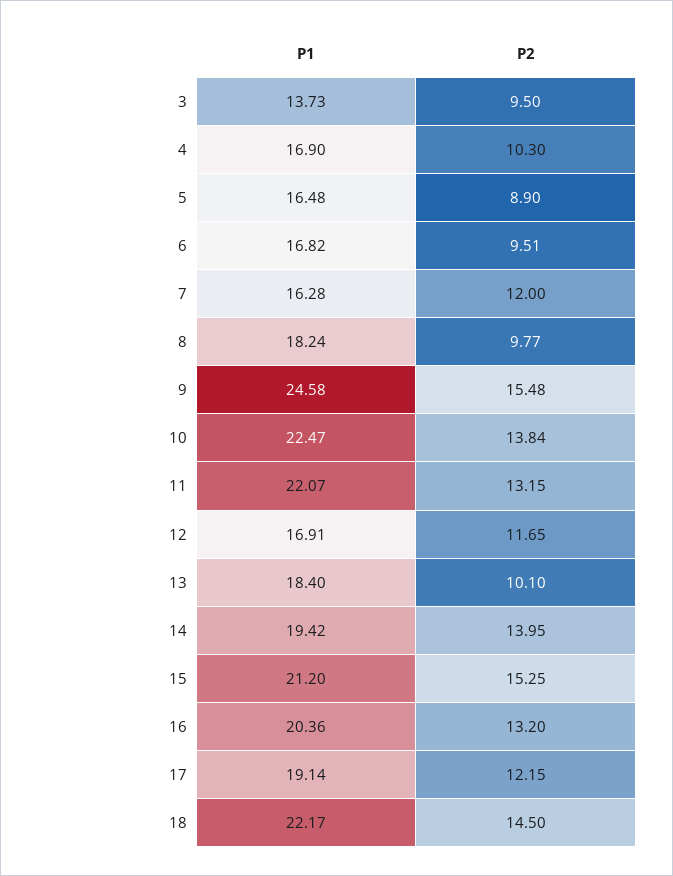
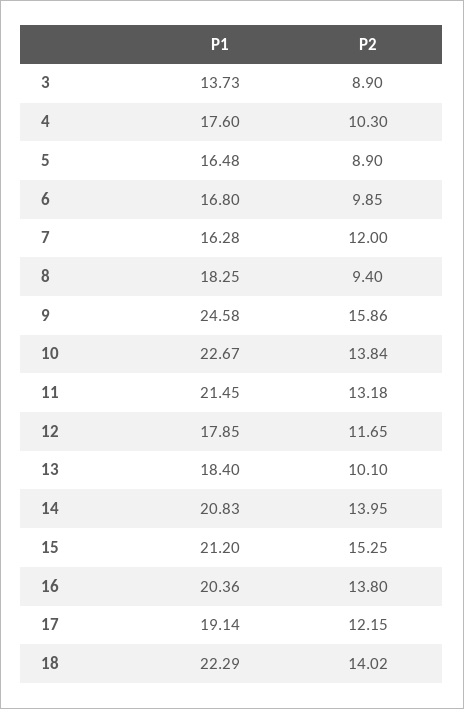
  {
    "P1": {
      "3": 13.73,
-     "4": 16.9,
+     "4": 17.6,
      "5": 16.48,
-     "6": 16.82,
+     "6": 16.8,
      "7": 16.28,
-     "8": 18.24,
+     "8": 18.25,
      "9": 24.58,
-     "10": 22.47,
+     "10": 22.67,
-     "11": 22.07,
+     "11": 21.45,
-     "12": 16.91,
+     "12": 17.85,
      "13": 18.4,
-     "14": 19.42,
+     "14": 20.83,
      "15": 21.2,
      "16": 20.36,
      "17": 19.14,
-     "18": 22.17
+     "18": 22.29
    },
    "P2": {
-     "3": 9.5,
+     "3": 8.9,
      "4": 10.3,
      "5": 8.9,
-     "6": 9.51,
+     "6": 9.85,
      "7": 12,
-     "8": 9.77,
+     "8": 9.4,
-     "9": 15.48,
+     "9": 15.86,
      "10": 13.84,
-     "11": 13.15,
+     "11": 13.18,
      "12": 11.65,
      "13": 10.1,
      "14": 13.95,
      "15": 15.25,
-     "16": 13.2,
+     "16": 13.8,
      "17": 12.15,
-     "18": 14.5
+     "18": 14.02
    }
  }

